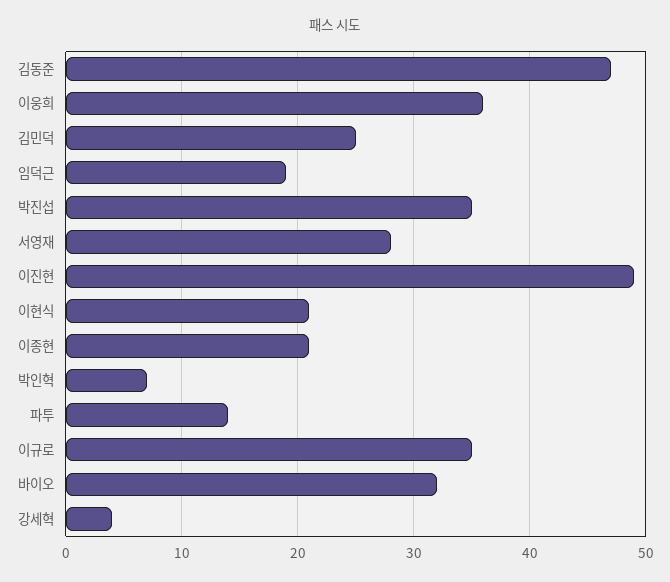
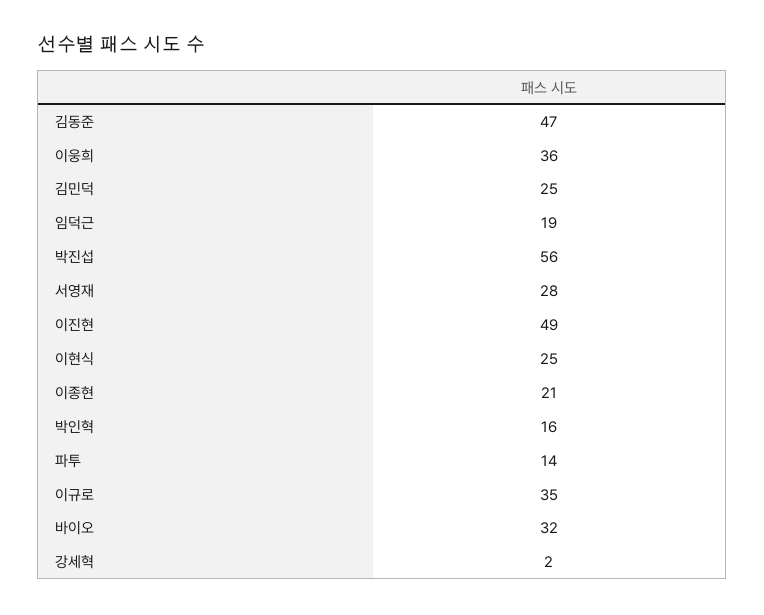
  {
    "김동준": 47,
    "이웅희": 36,
    "김민덕": 25,
    "임덕근": 19,
-   "박진섭": 35,
+   "박진섭": 56,
    "서영재": 28,
    "이진현": 49,
-   "이현식": 21,
+   "이현식": 25,
    "이종현": 21,
-   "박인혁": 7,
+   "박인혁": 16,
    "파투": 14,
    "이규로": 35,
    "바이오": 32,
-   "강세혁": 4
+   "강세혁": 2
  }

